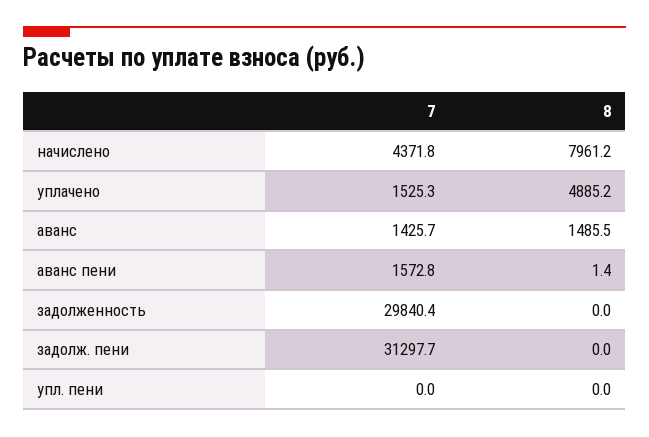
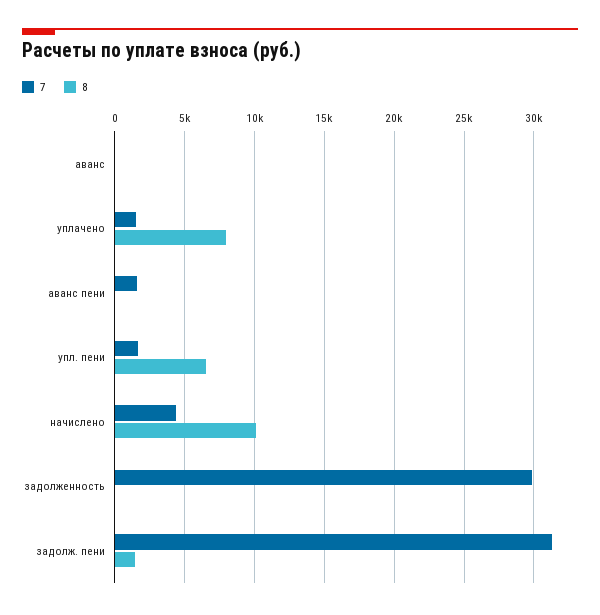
  {
    "7": {
      "начислено": 4371.8,
      "уплачено": 1525.3,
-     "аванс": 1425.7,
+     "аванс": 0,
      "аванс пени": 1572.8,
      "задолженность": 29840.4,
      "задолж. пени": 31297.7,
-     "упл. пени": 0
+     "упл. пени": 1500
    },
    "8": {
-     "начислено": 7961.2,
+     "начислено": 10000,
-     "уплачено": 4885.2,
+     "уплачено": 8000,
-     "аванс": 1485.5,
+     "аванс": 0,
      "аванс пени": 1.4,
      "задолженность": 0,
-     "задолж. пени": 0,
+     "задолж. пени": 1500,
-     "упл. пени": 0
+     "упл. пени": 6500
    }
  }

